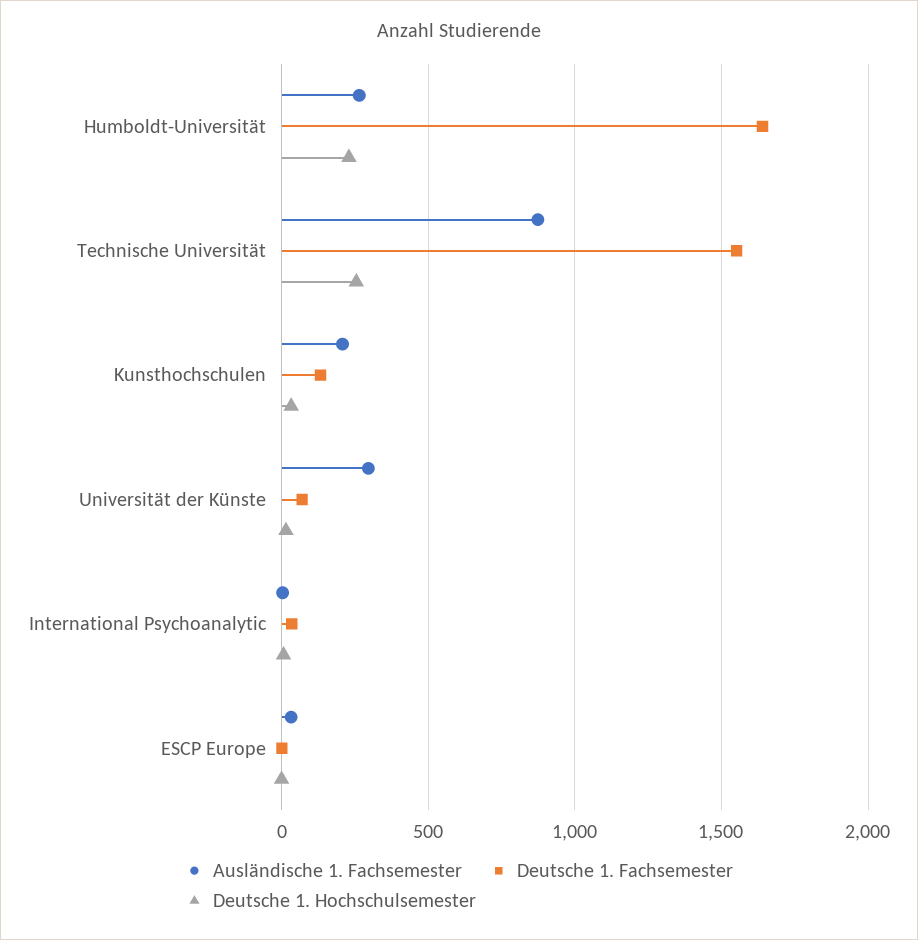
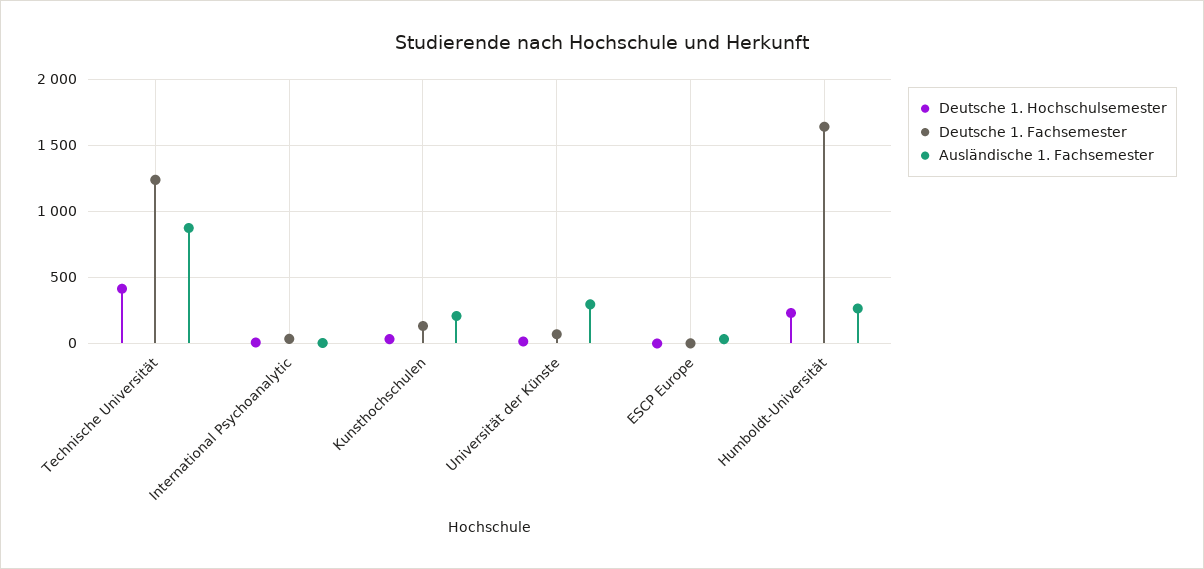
  {
    "Ausländische 1. Fachsemester": {
      "Humboldt-Universität": 250,
      "Technische Universität": 850,
      "Kunsthochschulen": 200,
      "Universität der Künste": 300,
      "International Psychoanalytic": 0,
      "ESCP Europe": 50
    },
    "Deutsche 1. Fachsemester": {
      "Humboldt-Universität": 1650,
-     "Technische Universität": 1550,
+     "Technische Universität": 1250,
      "Kunsthochschulen": 150,
      "Universität der Künste": 50,
      "International Psychoanalytic": 50,
      "ESCP Europe": 0
    },
    "Deutsche 1. Hochschulsemester": {
      "Humboldt-Universität": 250,
-     "Technische Universität": 250,
+     "Technische Universität": 400,
      "Kunsthochschulen": 50,
      "Universität der Künste": 0,
      "International Psychoanalytic": 0,
      "ESCP Europe": 0
    }
  }

